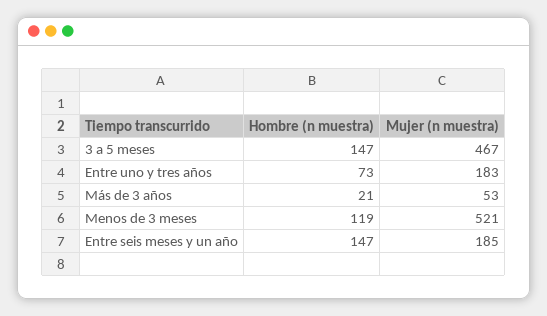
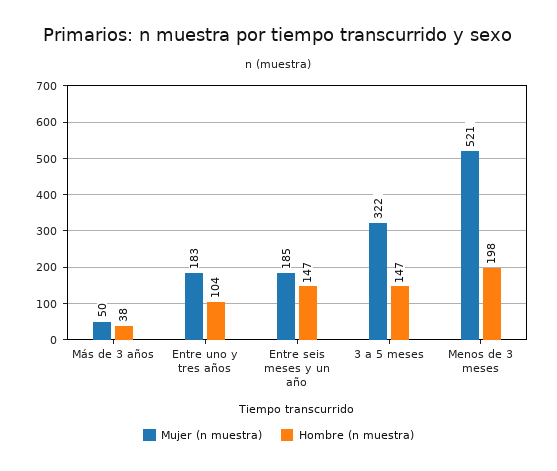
  {
    "Hombre (n muestra)": {
      "3 a 5 meses": 147,
-     "Entre uno y tres años": 73,
+     "Entre uno y tres años": 104,
-     "Más de 3 años": 21,
+     "Más de 3 años": 38,
-     "Menos de 3 meses": 119,
+     "Menos de 3 meses": 198,
      "Entre seis meses y un año": 147
    },
    "Mujer (n muestra)": {
-     "3 a 5 meses": 467,
+     "3 a 5 meses": 322,
      "Entre uno y tres años": 183,
-     "Más de 3 años": 53,
+     "Más de 3 años": 50,
      "Menos de 3 meses": 521,
      "Entre seis meses y un año": 185
    }
  }

